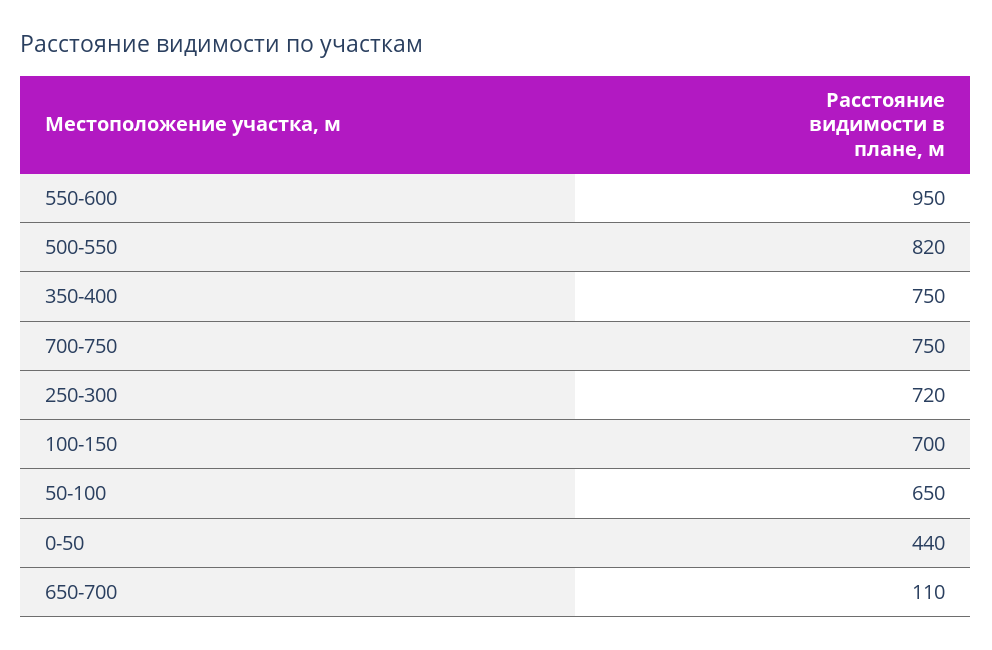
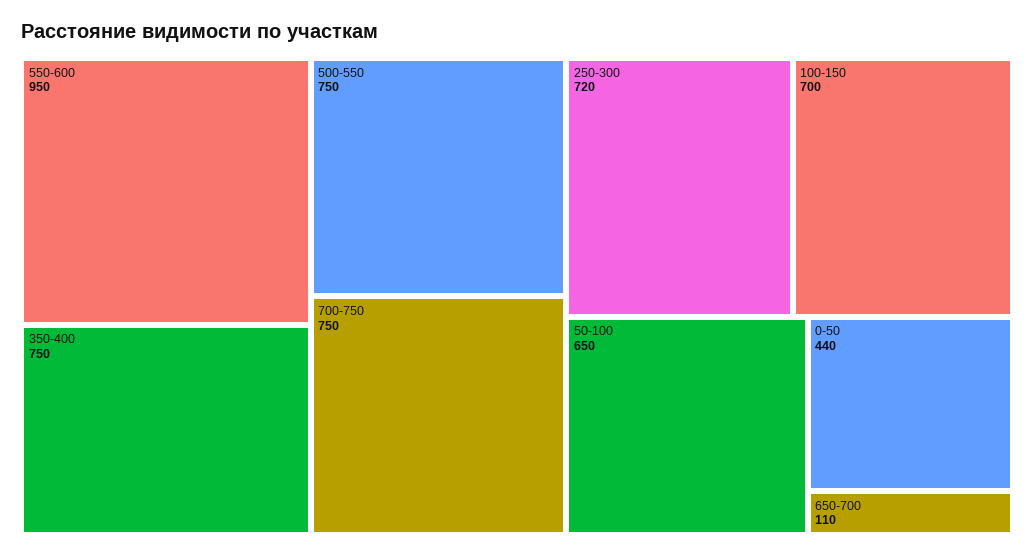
  {
    "550-600": 950,
-   "500-550": 820,
+   "500-550": 750,
    "350-400": 750,
    "700-750": 750,
    "250-300": 720,
    "100-150": 700,
    "50-100": 650,
    "0-50": 440,
    "650-700": 110
  }

